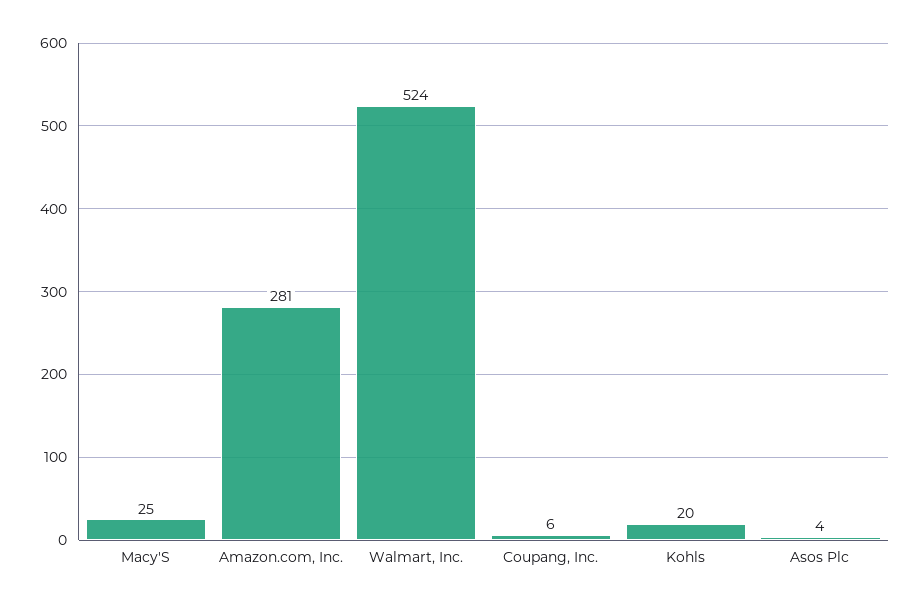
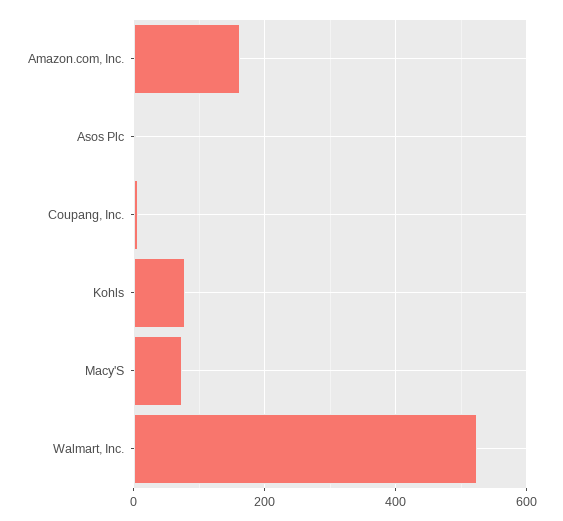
  {
-   "Macy'S": 25,
+   "Macy'S": 80,
-   "Amazon.com, Inc.": 281,
+   "Amazon.com, Inc.": 160,
    "Walmart, Inc.": 524,
    "Coupang, Inc.": 6,
-   "Kohls": 20,
+   "Kohls": 80,
    "Asos Plc": 4
  }

